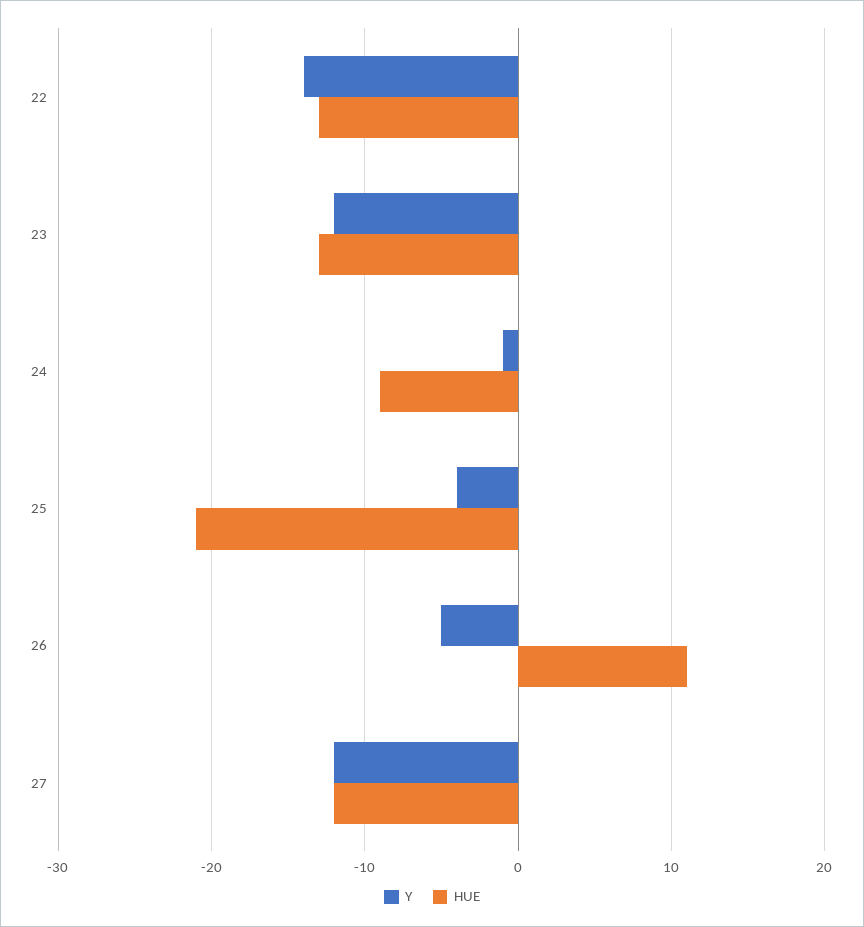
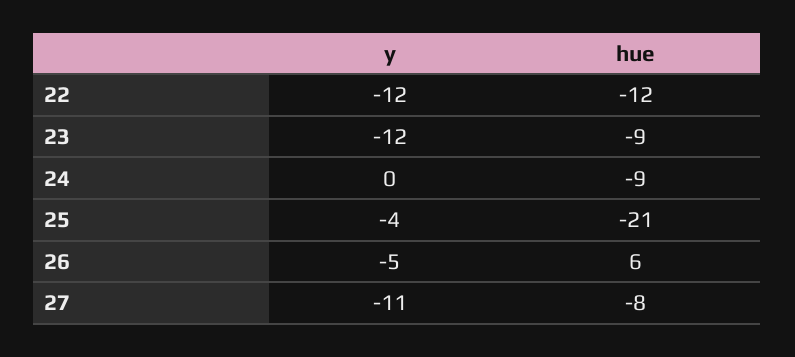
  {
    "Y": {
-     "22": -14,
+     "22": -12,
      "23": -12,
-     "24": -1,
+     "24": 0,
      "25": -4,
      "26": -5,
-     "27": -12
+     "27": -11
    },
    "HUE": {
-     "22": -13,
+     "22": -12,
-     "23": -13,
+     "23": -9,
      "24": -9,
      "25": -21,
-     "26": 11,
+     "26": 6,
-     "27": -12
+     "27": -8
    }
  }

